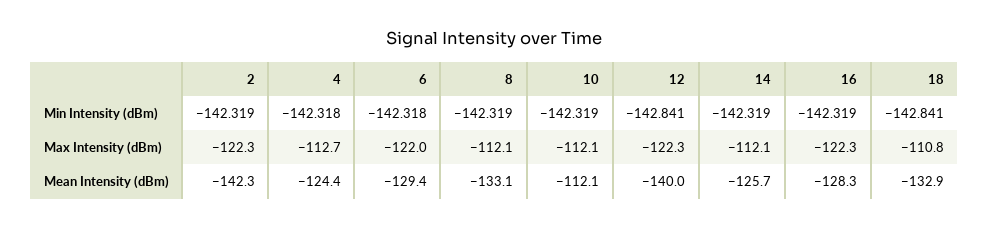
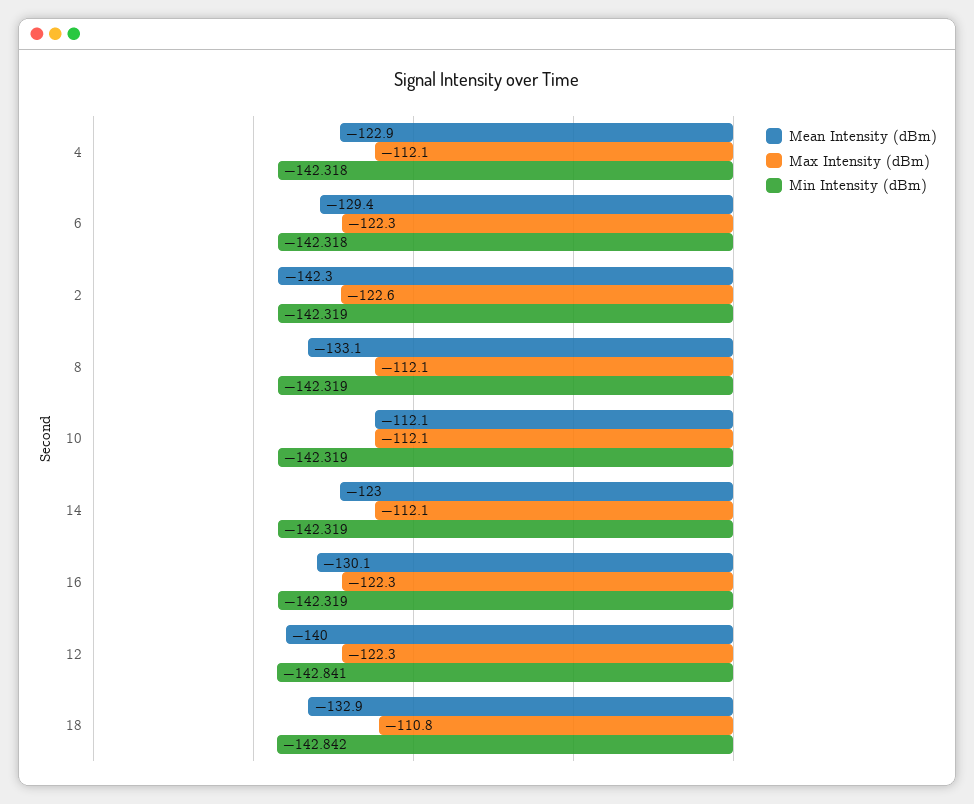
  {
    "Min Intensity (dBm)": {
      "2": -142.319,
      "4": -142.318,
      "6": -142.318,
      "8": -142.319,
      "10": -142.319,
      "12": -142.841,
      "14": -142.319,
      "16": -142.319,
-     "18": -142.841
+     "18": -142.842
    },
    "Max Intensity (dBm)": {
-     "2": -122.3,
+     "2": -122.6,
-     "4": -112.7,
+     "4": -112.1,
-     "6": -122,
+     "6": -122.3,
      "8": -112.1,
      "10": -112.1,
      "12": -122.3,
      "14": -112.1,
      "16": -122.3,
      "18": -110.8
    },
    "Mean Intensity (dBm)": {
      "2": -142.3,
-     "4": -124.4,
+     "4": -122.9,
      "6": -129.4,
      "8": -133.1,
      "10": -112.1,
      "12": -140,
-     "14": -125.7,
+     "14": -123,
-     "16": -128.3,
+     "16": -130.1,
      "18": -132.9
    }
  }

